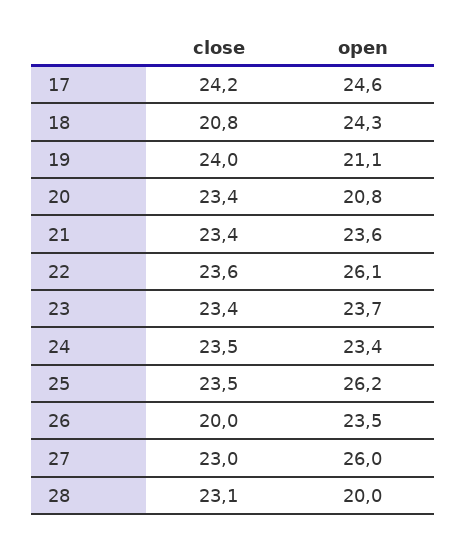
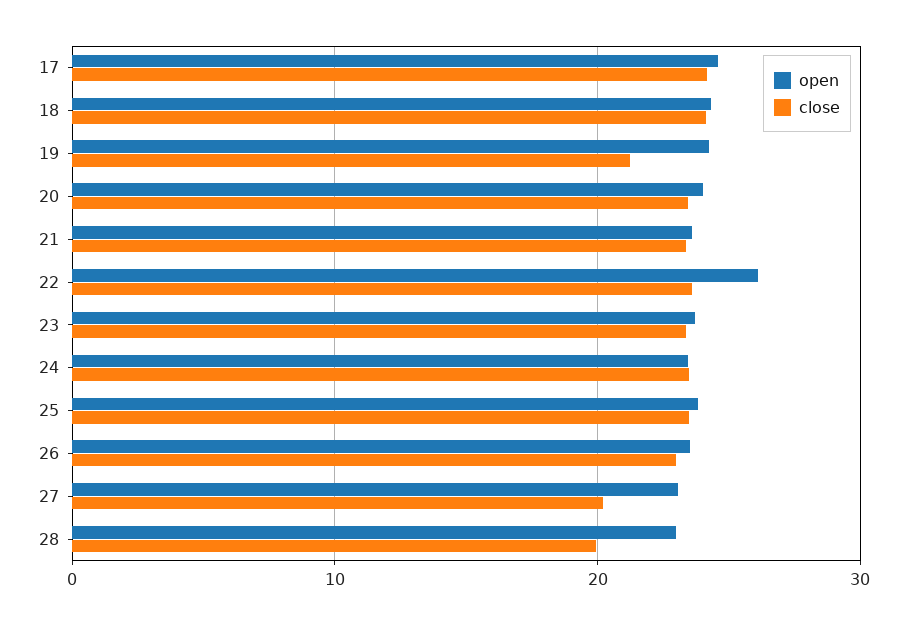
  {
    "close": {
      "17": 24.2,
-     "18": 20.8,
+     "18": 24,
-     "19": 24,
+     "19": 21,
      "20": 23.4,
      "21": 23.4,
      "22": 23.6,
      "23": 23.4,
      "24": 23.5,
      "25": 23.5,
-     "26": 20,
+     "26": 23,
-     "27": 23,
+     "27": 20,
-     "28": 23.1
+     "28": 20
    },
    "open": {
      "17": 24.6,
      "18": 24.3,
-     "19": 21.1,
+     "19": 24,
-     "20": 20.8,
+     "20": 24,
      "21": 23.6,
      "22": 26.1,
      "23": 23.7,
      "24": 23.4,
-     "25": 26.2,
+     "25": 24,
      "26": 23.5,
-     "27": 26,
+     "27": 23,
-     "28": 20
+     "28": 23
    }
  }

